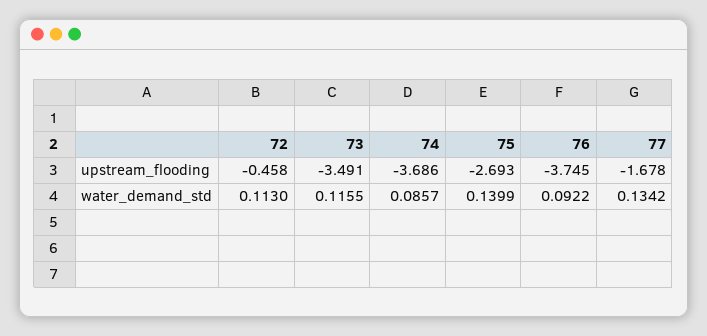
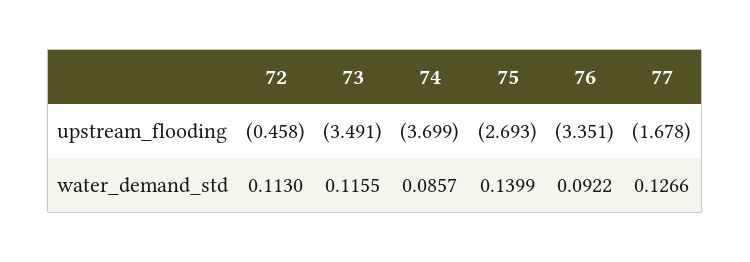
  {
    "72": {
      "upstream_flooding": -0.458,
      "water_demand_std": 0.113
    },
    "73": {
      "upstream_flooding": -3.491,
      "water_demand_std": 0.1155
    },
    "74": {
-     "upstream_flooding": -3.686,
+     "upstream_flooding": -3.699,
      "water_demand_std": 0.0857
    },
    "75": {
      "upstream_flooding": -2.693,
      "water_demand_std": 0.1399
    },
    "76": {
-     "upstream_flooding": -3.745,
+     "upstream_flooding": -3.351,
      "water_demand_std": 0.0922
    },
    "77": {
      "upstream_flooding": -1.678,
-     "water_demand_std": 0.1342
+     "water_demand_std": 0.1266
    }
  }

